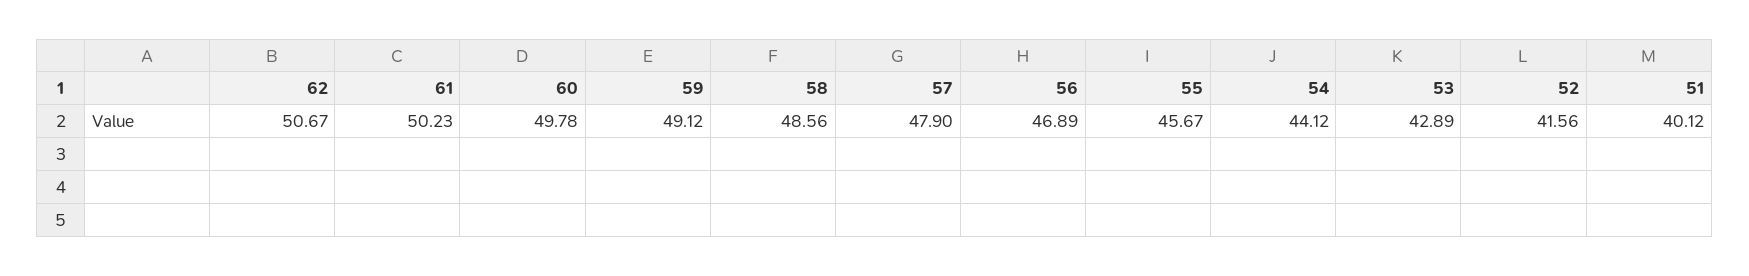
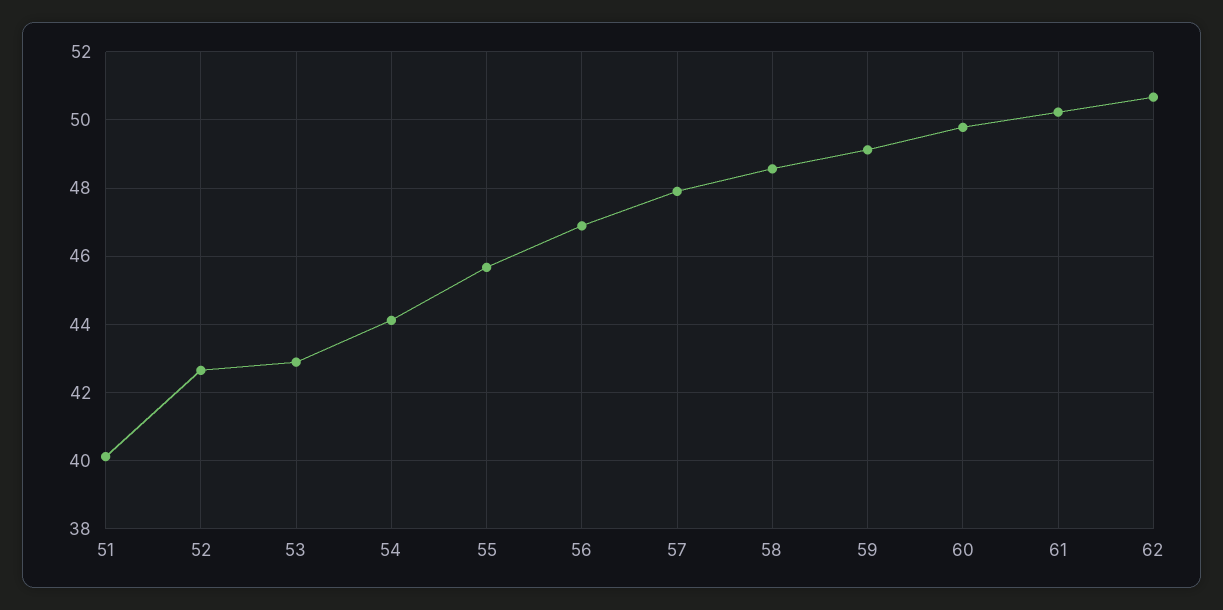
  {
    "62": 50.67,
    "61": 50.23,
    "60": 49.78,
    "59": 49.12,
    "58": 48.56,
    "57": 47.9,
    "56": 46.89,
    "55": 45.67,
    "54": 44.12,
    "53": 42.89,
-   "52": 41.56,
+   "52": 42.6,
    "51": 40.12
  }

